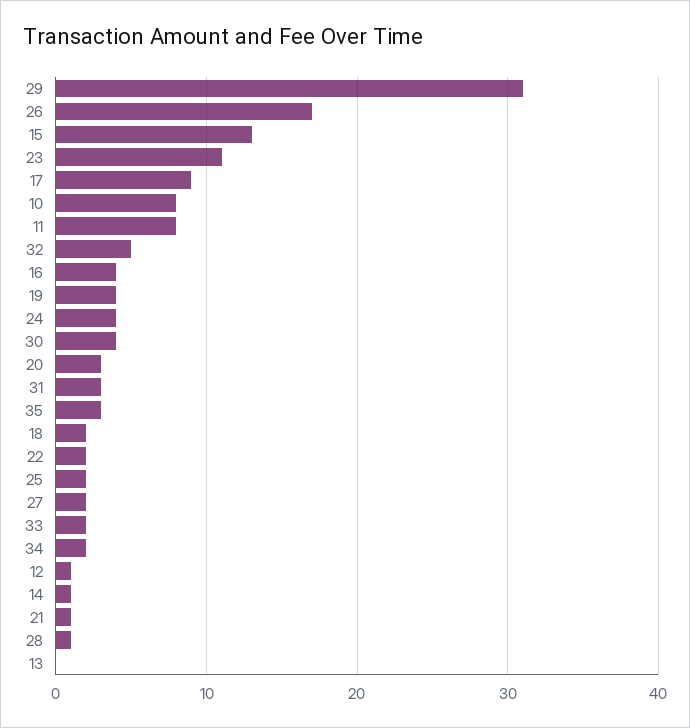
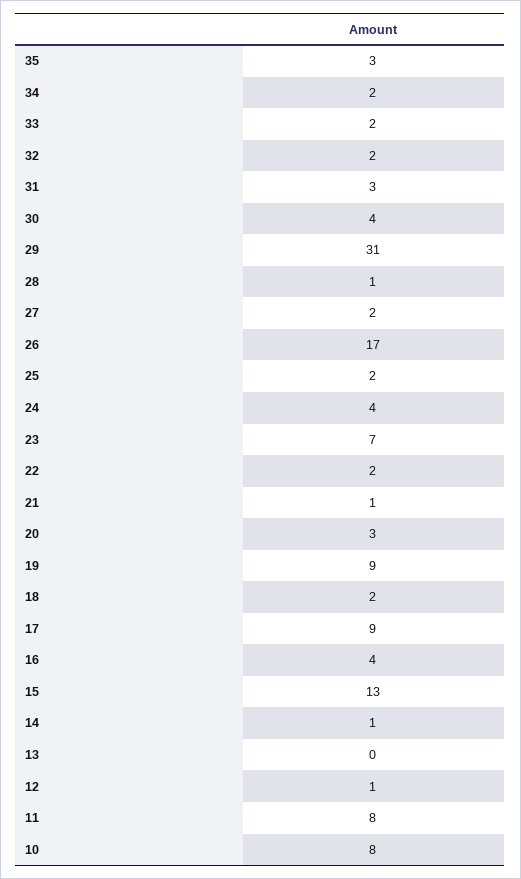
  {
    "29": 31,
    "26": 17,
    "15": 13,
-   "23": 11,
+   "23": 7,
    "17": 9,
    "10": 8,
    "11": 8,
-   "32": 5,
+   "32": 2,
    "16": 4,
-   "19": 4,
+   "19": 9,
    "24": 4,
    "30": 4,
    "20": 3,
    "31": 3,
    "35": 3,
    "18": 2,
    "22": 2,
    "25": 2,
    "27": 2,
    "33": 2,
    "34": 2,
    "12": 1,
    "14": 1,
    "21": 1,
    "28": 1,
    "13": 0
  }

